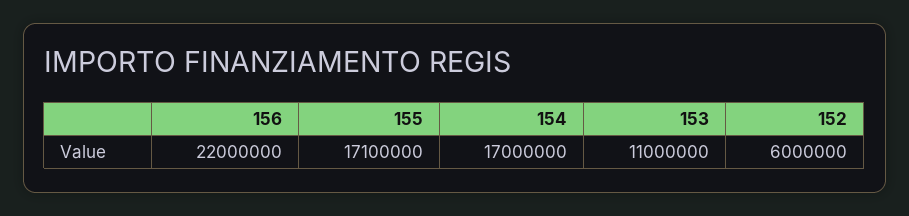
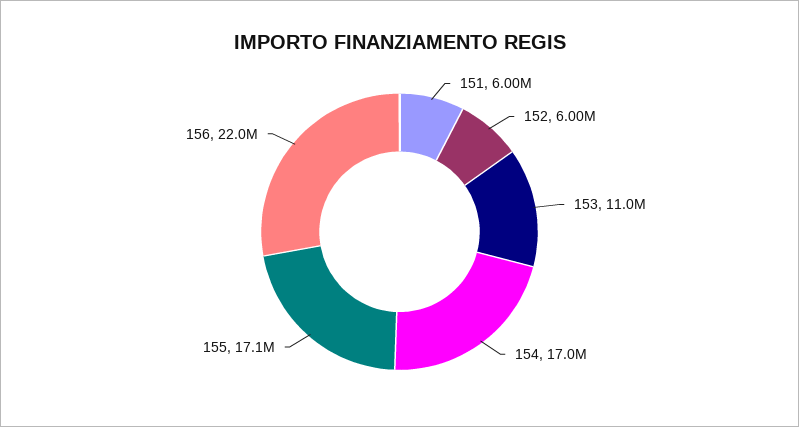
  {
    "156": 22000000,
    "155": 17100000,
    "154": 17000000,
    "153": 11000000,
-   "152": 6000000
+   "152": 6000000,
+   "151": 6000000
  }

